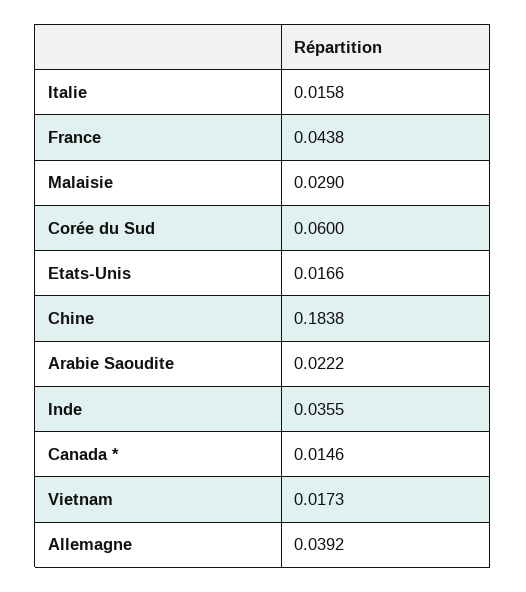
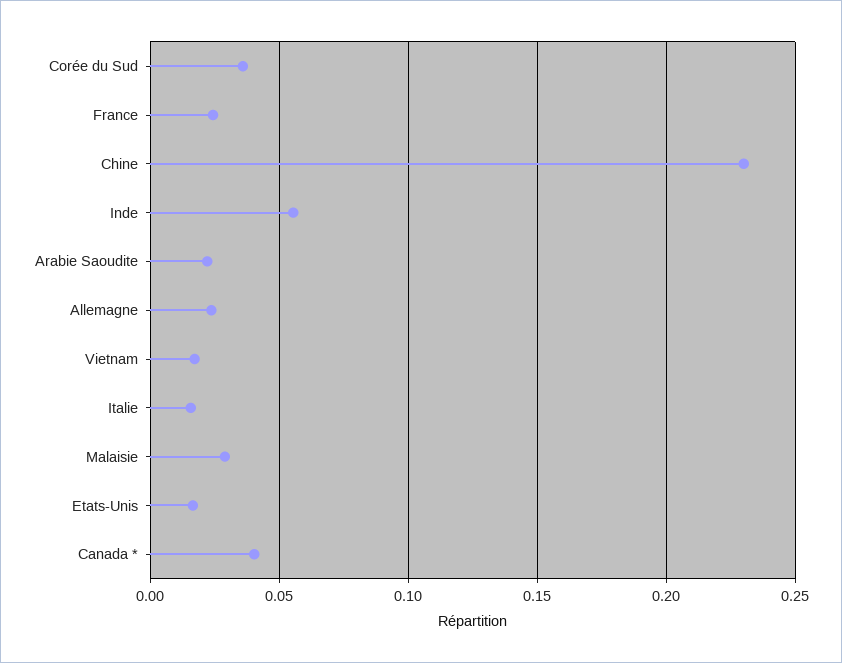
  {
    "Italie": 0.0158,
-   "France": 0.0438,
+   "France": 0.025,
    "Malaisie": 0.029,
-   "Corée du Sud": 0.06,
+   "Corée du Sud": 0.035,
    "Etats-Unis": 0.0166,
-   "Chine": 0.1838,
+   "Chine": 0.23,
    "Arabie Saoudite": 0.0222,
-   "Inde": 0.0355,
+   "Inde": 0.055,
-   "Canada *": 0.0146,
+   "Canada *": 0.04,
    "Vietnam": 0.0173,
-   "Allemagne": 0.0392
+   "Allemagne": 0.025
  }

